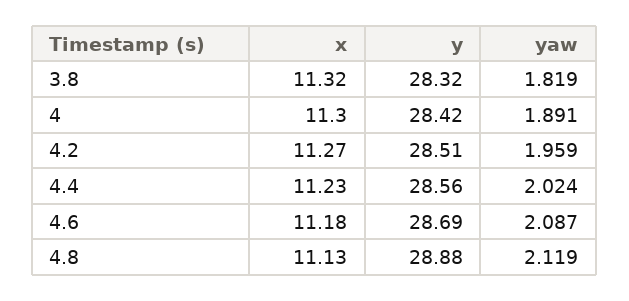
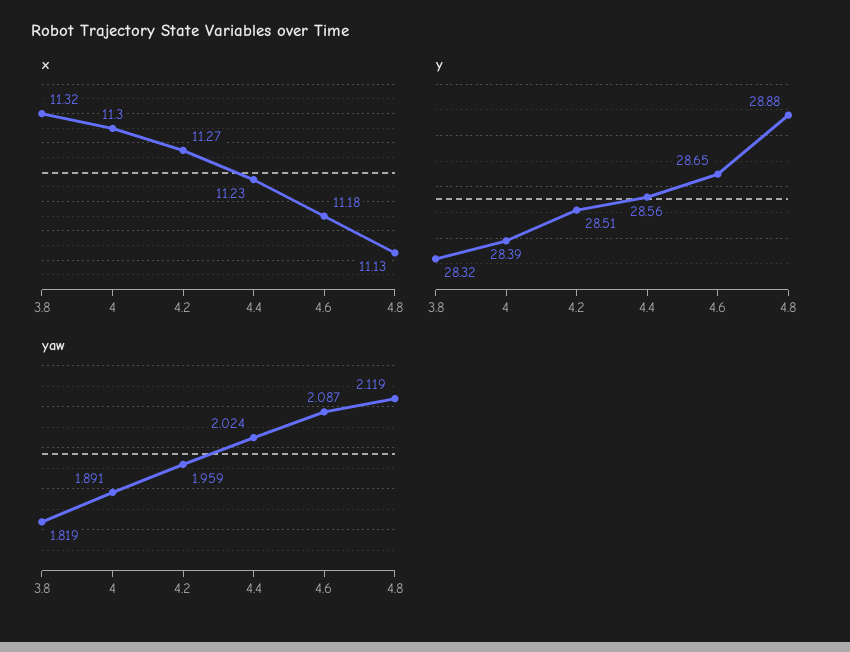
  {
    "x": {
      "3.8": 11.32,
      "4": 11.3,
      "4.2": 11.27,
      "4.4": 11.23,
      "4.6": 11.18,
      "4.8": 11.13
    },
    "y": {
      "3.8": 28.32,
-     "4": 28.42,
+     "4": 28.39,
      "4.2": 28.51,
      "4.4": 28.56,
-     "4.6": 28.69,
+     "4.6": 28.65,
      "4.8": 28.88
    },
    "yaw": {
      "3.8": 1.819,
      "4": 1.891,
      "4.2": 1.959,
      "4.4": 2.024,
      "4.6": 2.087,
      "4.8": 2.119
    }
  }

